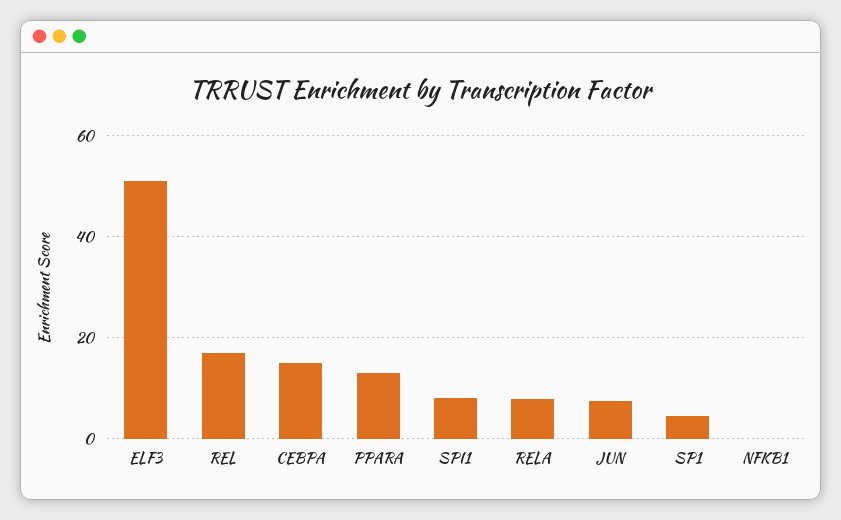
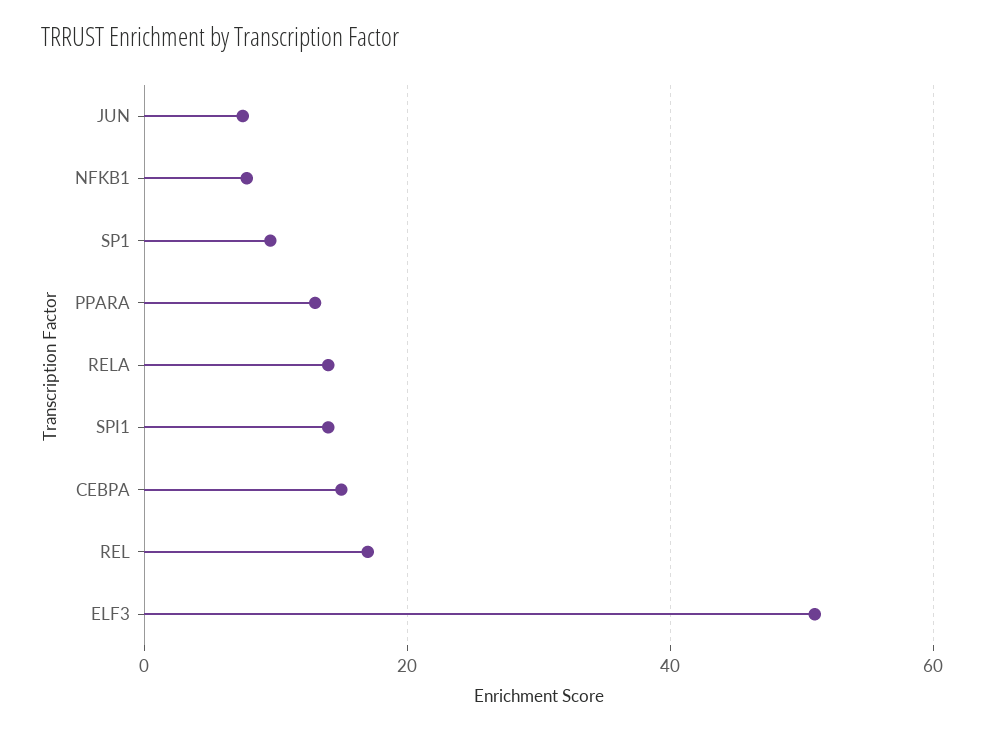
  {
    "ELF3": 52,
    "REL": 18,
    "CEBPA": 16,
    "PPARA": 14,
-   "SPI1": 8,
+   "SPI1": 14,
-   "RELA": 8,
+   "RELA": 14,
    "JUN": 8,
-   "SP1": 4,
+   "SP1": 10,
-   "NFKB1": 0
+   "NFKB1": 8
  }

